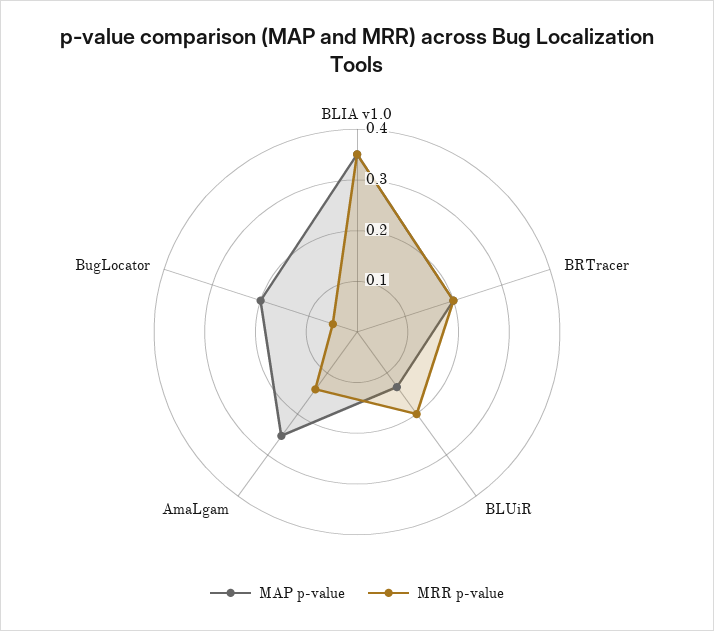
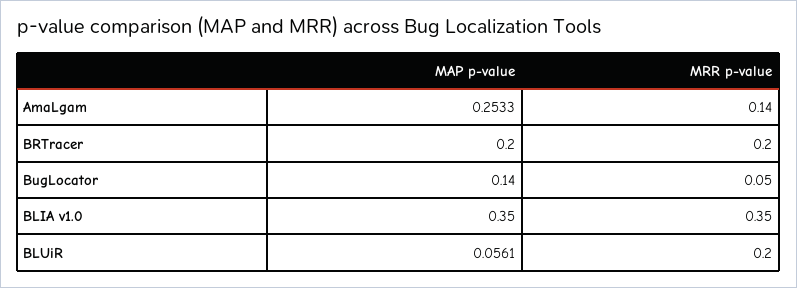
  {
    "MAP p-value": {
      "BLIA v1.0": 0.35,
      "BRTracer": 0.2,
-     "BLUiR": 0.14,
+     "BLUiR": 0.0561,
      "AmaLgam": 0.2533,
-     "BugLocator": 0.2
+     "BugLocator": 0.14
    },
    "MRR p-value": {
      "BLIA v1.0": 0.35,
      "BRTracer": 0.2,
      "BLUiR": 0.2,
      "AmaLgam": 0.14,
      "BugLocator": 0.05
    }
  }

